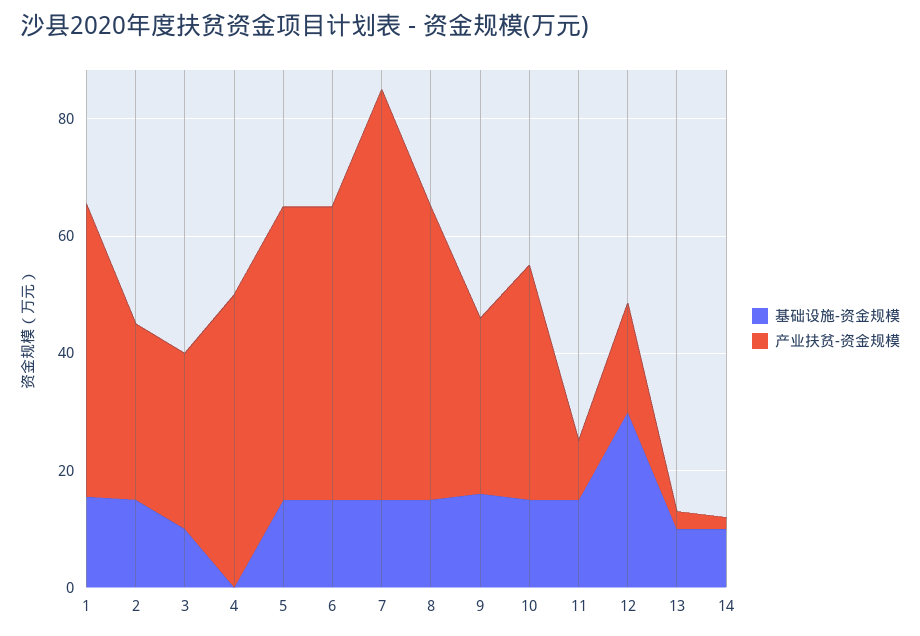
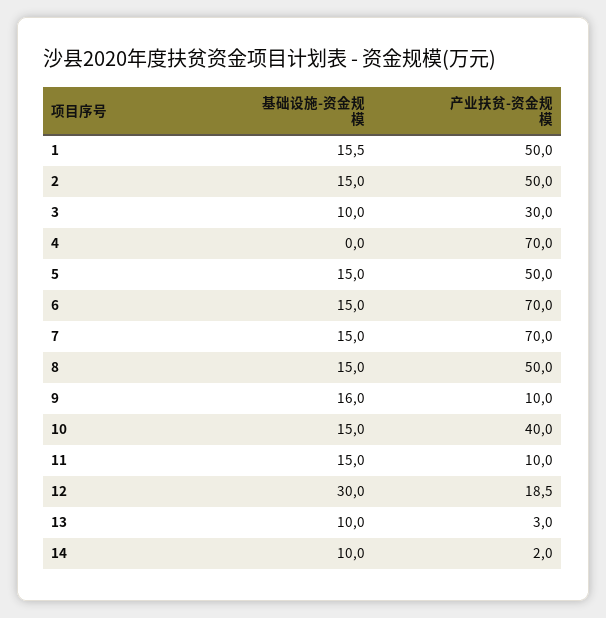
  {
    "基础设施-资金规模": {
      "1": 15.5,
      "2": 15,
      "3": 10,
      "4": 0,
      "5": 15,
      "6": 15,
      "7": 15,
      "8": 15,
      "9": 16,
      "10": 15,
      "11": 15,
      "12": 30,
      "13": 10,
      "14": 10
    },
    "产业扶贫-资金规模": {
      "1": 50,
-     "2": 30,
+     "2": 50,
      "3": 30,
-     "4": 50,
+     "4": 70,
      "5": 50,
-     "6": 50,
+     "6": 70,
      "7": 70,
      "8": 50,
-     "9": 30,
+     "9": 10,
      "10": 40,
      "11": 10,
      "12": 18.5,
      "13": 3,
      "14": 2
    }
  }

